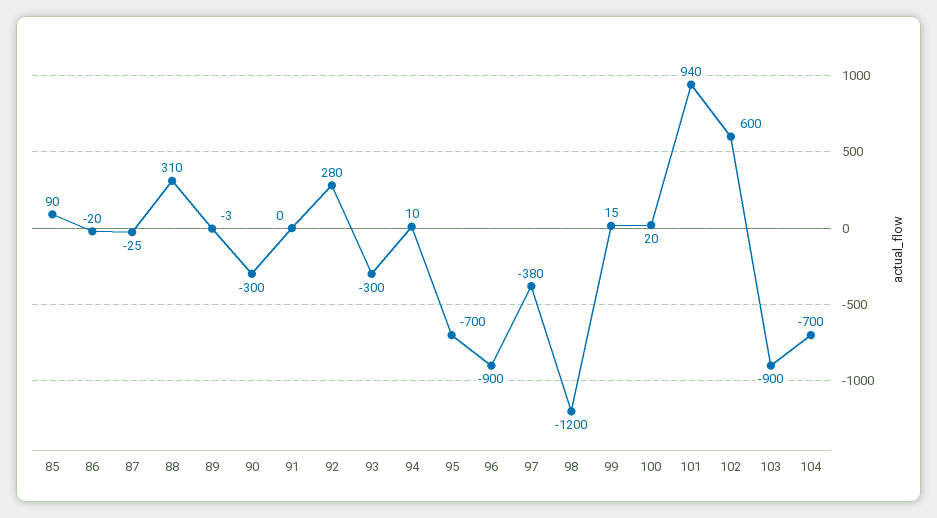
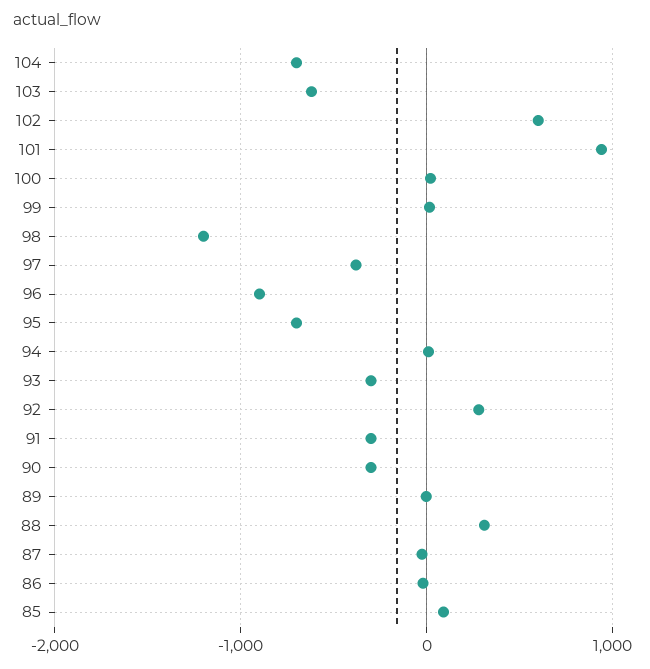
  {
    "85": 90,
    "86": -20,
    "87": -25,
    "88": 310,
    "89": -3,
    "90": -300,
-   "91": 0,
+   "91": -300,
    "92": 280,
    "93": -300,
    "94": 10,
    "95": -700,
    "96": -900,
    "97": -380,
    "98": -1200,
    "99": 15,
    "100": 20,
    "101": 940,
    "102": 600,
-   "103": -900,
+   "103": -600,
    "104": -700
  }

